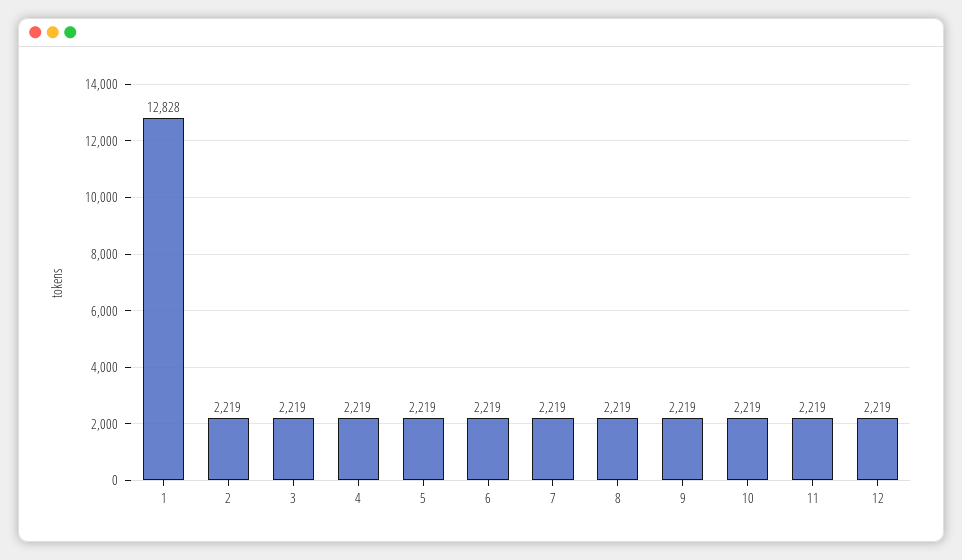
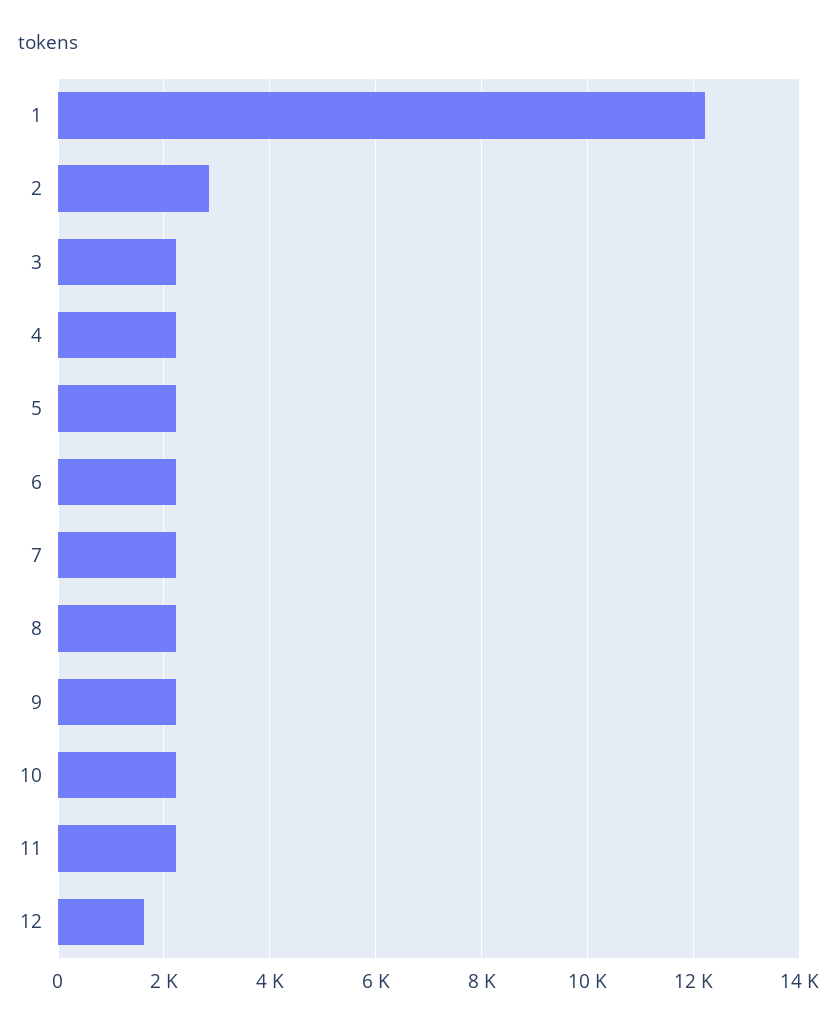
  {
-   "1": 12828,
+   "1": 12200,
-   "2": 2219,
+   "2": 2800,
    "3": 2219,
    "4": 2219,
    "5": 2219,
    "6": 2219,
    "7": 2219,
    "8": 2219,
    "9": 2219,
    "10": 2219,
    "11": 2219,
-   "12": 2219
+   "12": 1600
  }

